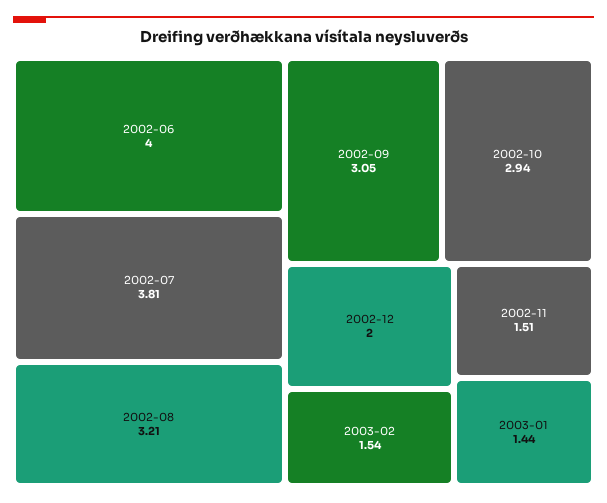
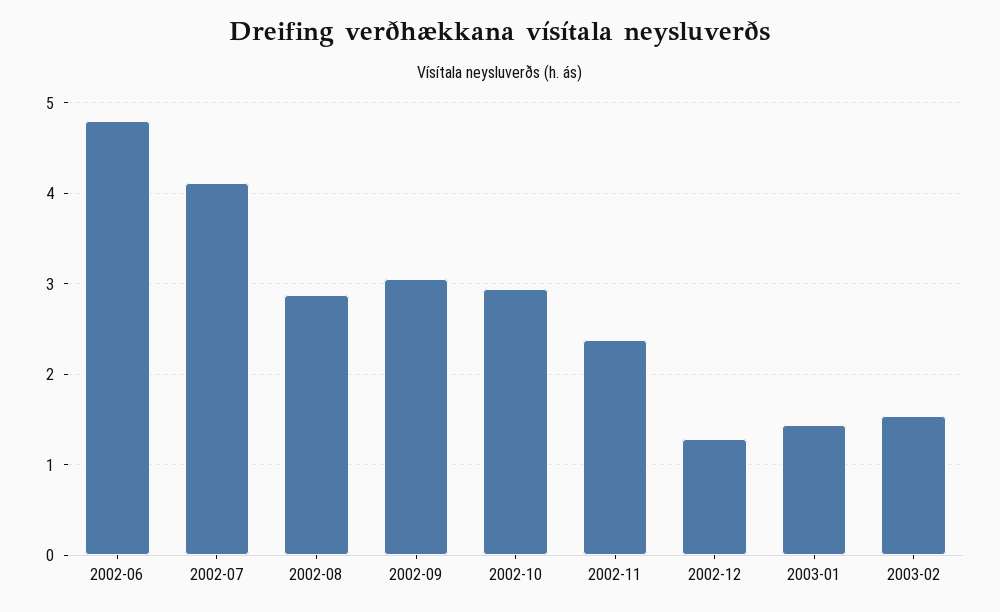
  {
-   "2002-06": 4,
+   "2002-06": 4.8,
-   "2002-07": 3.81,
+   "2002-07": 4.1,
-   "2002-08": 3.21,
+   "2002-08": 2.9,
    "2002-09": 3.05,
    "2002-10": 2.94,
-   "2002-12": 2,
+   "2002-12": 1.3,
    "2003-02": 1.54,
-   "2002-11": 1.51,
+   "2002-11": 2.4,
    "2003-01": 1.44
  }

